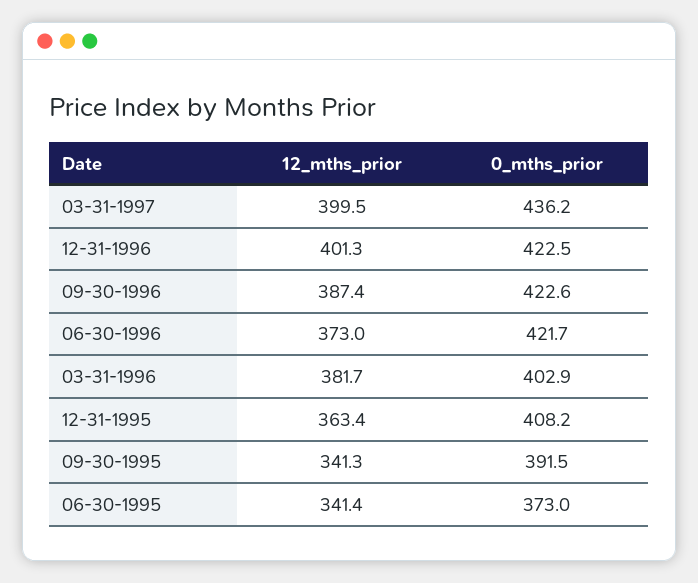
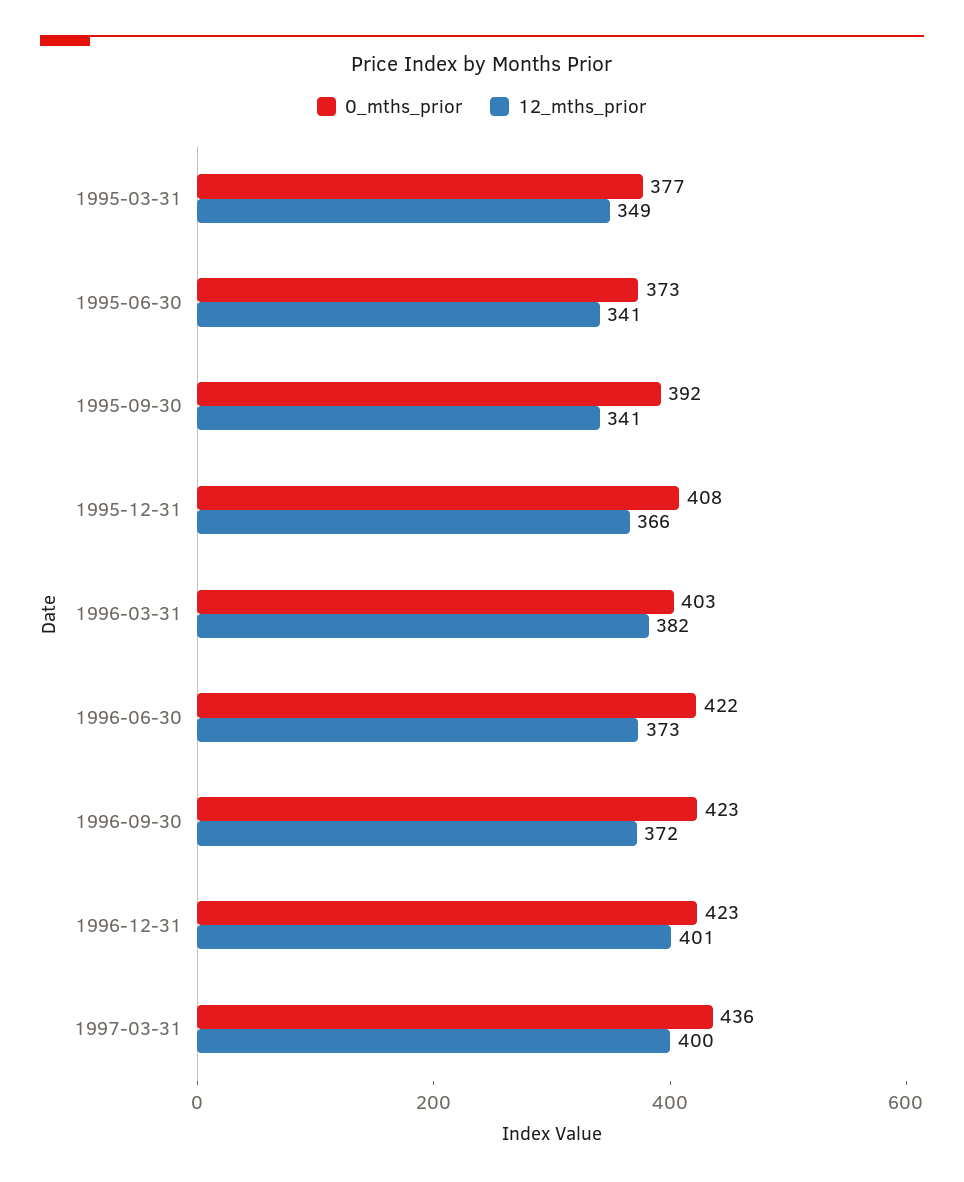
  {
    "12_mths_prior": {
      "03-31-1997": 399.5,
      "12-31-1996": 401.3,
-     "09-30-1996": 387.4,
+     "09-30-1996": 372,
      "06-30-1996": 373,
      "03-31-1996": 381.7,
-     "12-31-1995": 363.4,
+     "12-31-1995": 366,
      "09-30-1995": 341.3,
-     "06-30-1995": 341.4
+     "06-30-1995": 341.4,
+     "1995-03-31": 349
    },
    "0_mths_prior": {
      "03-31-1997": 436.2,
      "12-31-1996": 422.5,
      "09-30-1996": 422.6,
      "06-30-1996": 421.7,
      "03-31-1996": 402.9,
      "12-31-1995": 408.2,
      "09-30-1995": 391.5,
-     "06-30-1995": 373
+     "06-30-1995": 373,
+     "1995-03-31": 377
    }
  }

